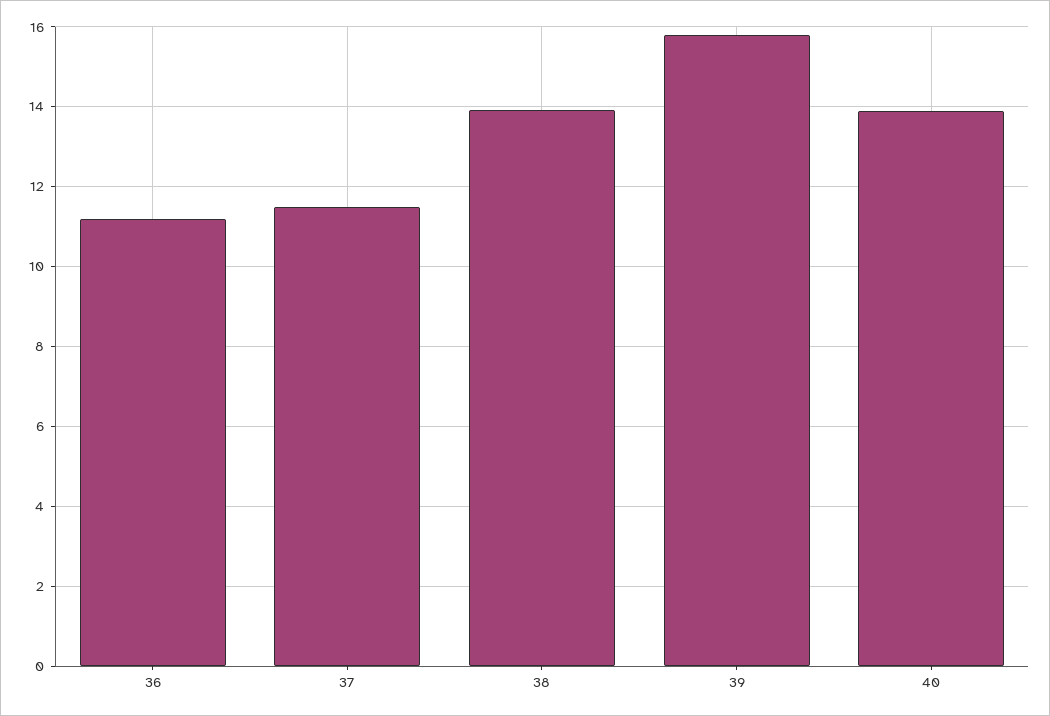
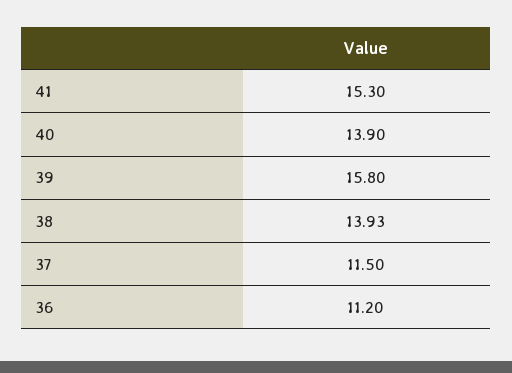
  {
    "36": 11.2,
    "37": 11.5,
    "38": 13.93,
    "39": 15.8,
-   "40": 13.9
+   "40": 13.9,
+   "41": 15.3
  }

